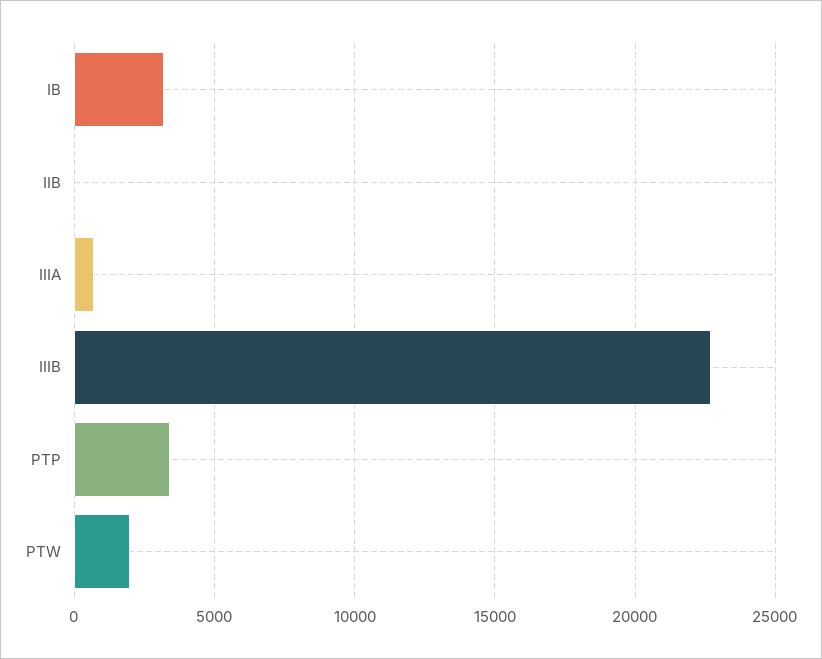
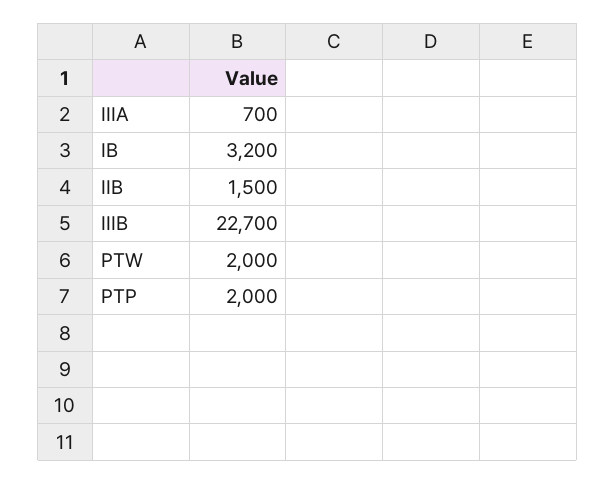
  {
    "IB": 3200,
-   "IIB": 0,
+   "IIB": 1500,
    "IIIA": 700,
    "IIIB": 22700,
-   "PTP": 3500,
+   "PTP": 2000,
    "PTW": 2000
  }

